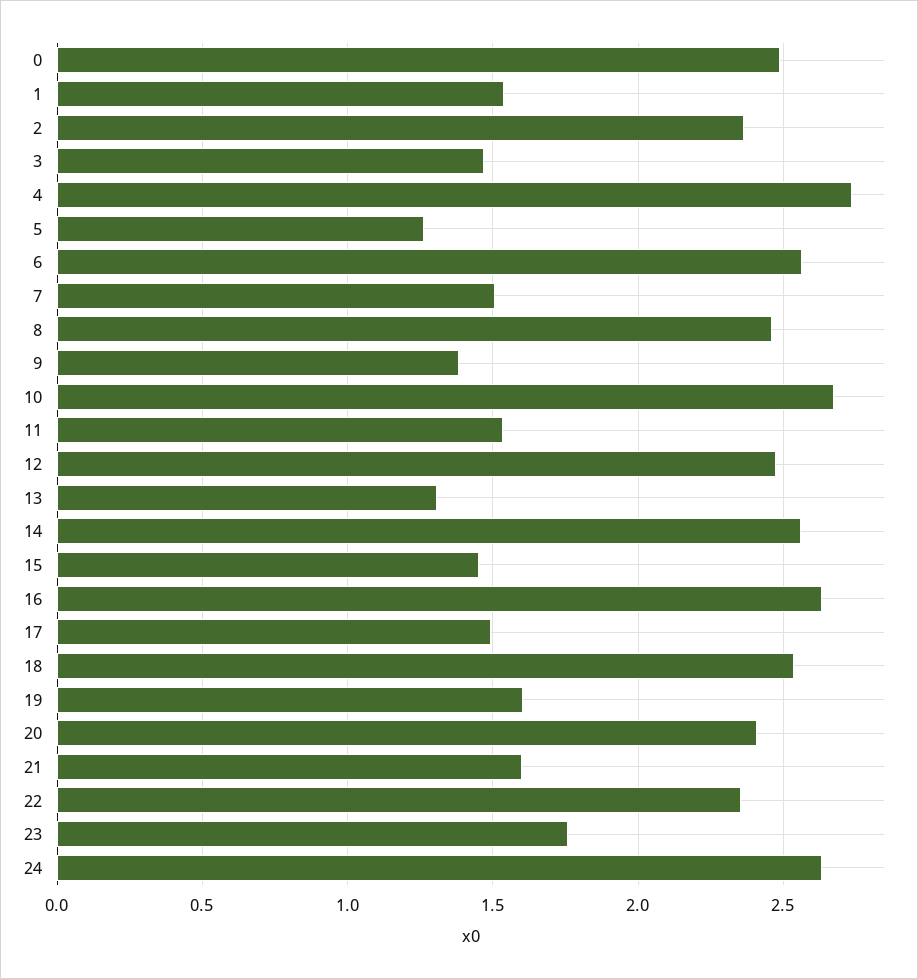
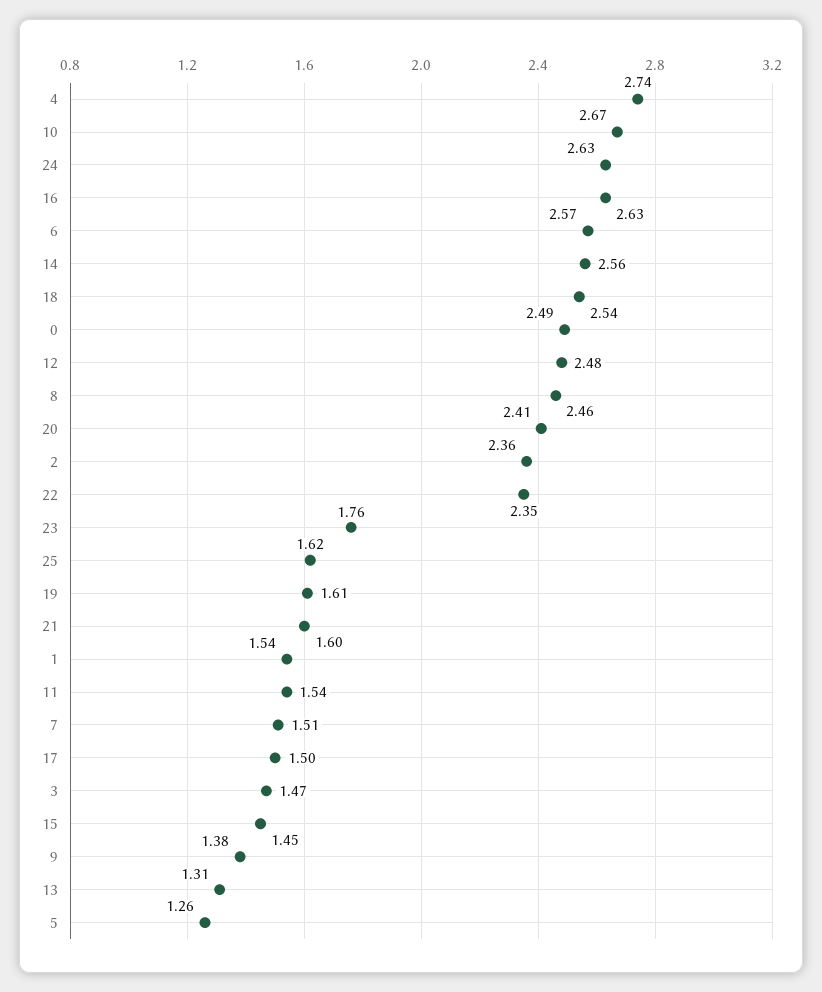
  {
    "0": 2.49,
    "1": 1.54,
    "2": 2.36,
    "3": 1.47,
    "4": 2.74,
    "5": 1.26,
    "6": 2.57,
    "7": 1.51,
    "8": 2.46,
    "9": 1.38,
    "10": 2.67,
    "11": 1.54,
    "12": 2.48,
    "13": 1.31,
    "14": 2.56,
    "15": 1.45,
    "16": 2.63,
    "17": 1.5,
    "18": 2.54,
    "19": 1.61,
    "20": 2.41,
    "21": 1.6,
    "22": 2.35,
    "23": 1.76,
-   "24": 2.63
+   "24": 2.63,
+   "25": 1.62
  }

